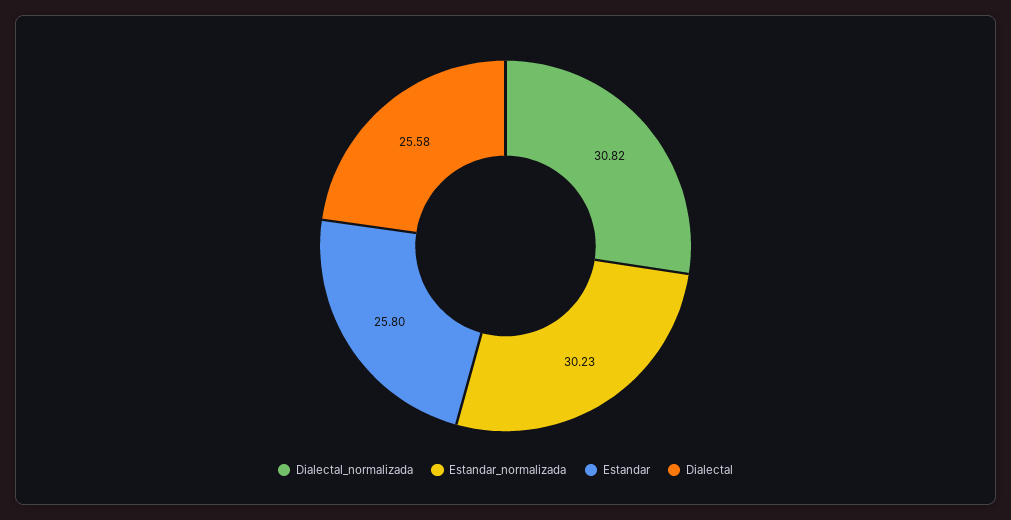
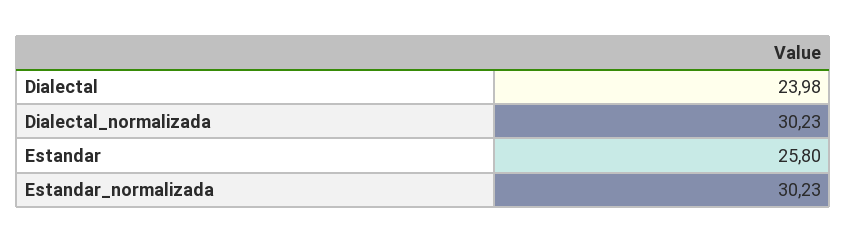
  {
-   "Dialectal_normalizada": 30.82,
+   "Dialectal_normalizada": 30.23,
    "Estandar_normalizada": 30.23,
    "Estandar": 25.8,
-   "Dialectal": 25.58
+   "Dialectal": 23.98
  }

